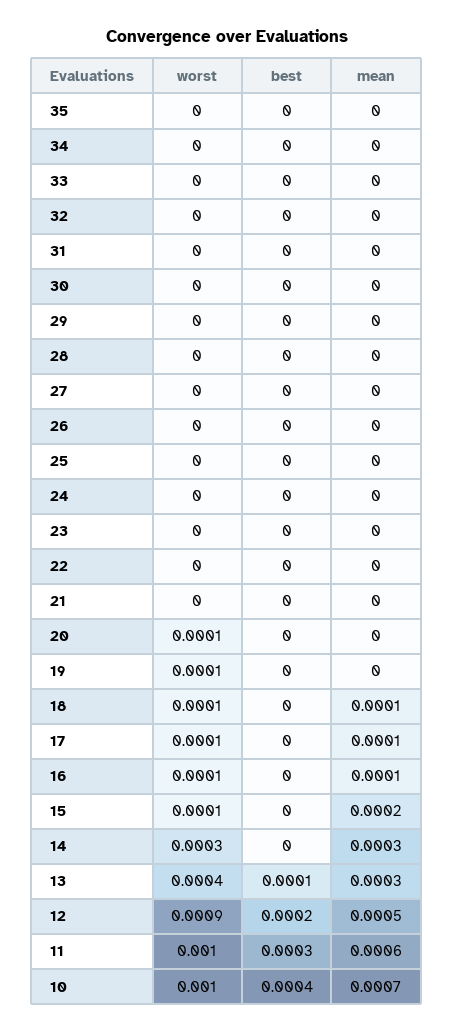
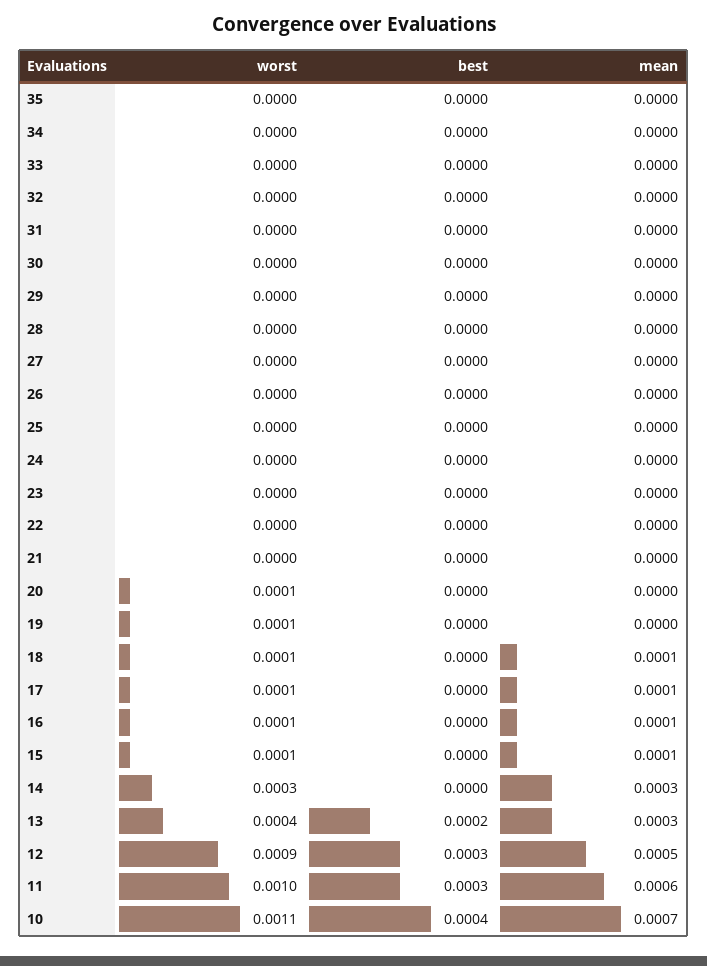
  {
    "worst": {
      "35": 0,
      "34": 0,
      "33": 0,
      "32": 0,
      "31": 0,
      "30": 0,
      "29": 0,
      "28": 0,
      "27": 0,
      "26": 0,
      "25": 0,
      "24": 0,
      "23": 0,
      "22": 0,
      "21": 0,
      "20": 0.0001,
      "19": 0.0001,
      "18": 0.0001,
      "17": 0.0001,
      "16": 0.0001,
      "15": 0.0001,
      "14": 0.0003,
      "13": 0.0004,
      "12": 0.0009,
      "11": 0.001,
-     "10": 0.001
+     "10": 0.0011
    },
    "best": {
      "35": 0,
      "34": 0,
      "33": 0,
      "32": 0,
      "31": 0,
      "30": 0,
      "29": 0,
      "28": 0,
      "27": 0,
      "26": 0,
      "25": 0,
      "24": 0,
      "23": 0,
      "22": 0,
      "21": 0,
      "20": 0,
      "19": 0,
      "18": 0,
      "17": 0,
      "16": 0,
      "15": 0,
      "14": 0,
-     "13": 0.0001,
+     "13": 0.0002,
-     "12": 0.0002,
+     "12": 0.0003,
      "11": 0.0003,
      "10": 0.0004
    },
    "mean": {
      "35": 0,
      "34": 0,
      "33": 0,
      "32": 0,
      "31": 0,
      "30": 0,
      "29": 0,
      "28": 0,
      "27": 0,
      "26": 0,
      "25": 0,
      "24": 0,
      "23": 0,
      "22": 0,
      "21": 0,
      "20": 0,
      "19": 0,
      "18": 0.0001,
      "17": 0.0001,
      "16": 0.0001,
-     "15": 0.0002,
+     "15": 0.0001,
      "14": 0.0003,
      "13": 0.0003,
      "12": 0.0005,
      "11": 0.0006,
      "10": 0.0007
    }
  }

